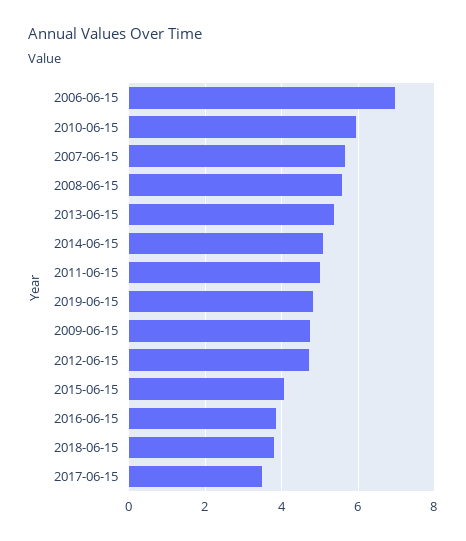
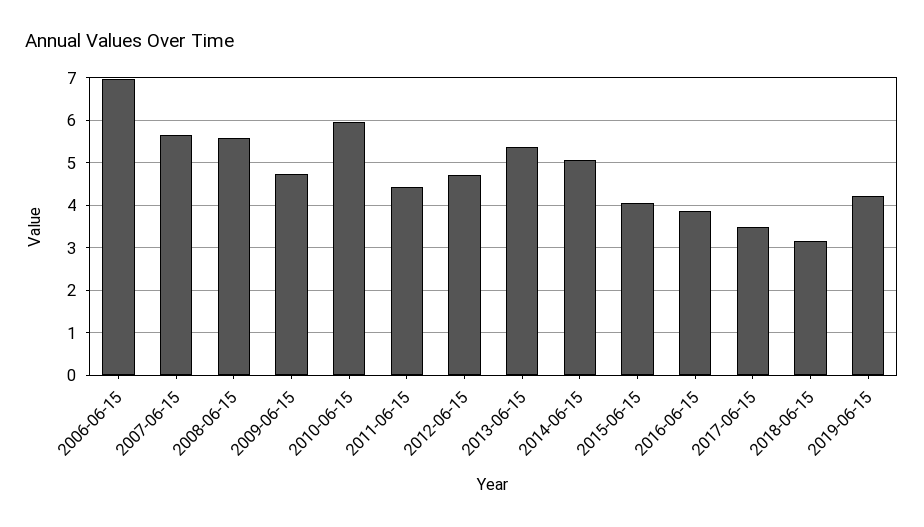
  {
    "2006-06-15": 7,
    "2010-06-15": 6,
    "2007-06-15": 5.6,
    "2008-06-15": 5.6,
    "2013-06-15": 5.4,
    "2014-06-15": 5,
-   "2011-06-15": 5,
+   "2011-06-15": 4.4,
-   "2019-06-15": 4.8,
+   "2019-06-15": 4.2,
    "2009-06-15": 4.8,
    "2012-06-15": 4.8,
    "2015-06-15": 4,
    "2016-06-15": 3.8,
-   "2018-06-15": 3.8,
+   "2018-06-15": 3.2,
    "2017-06-15": 3.4
  }

